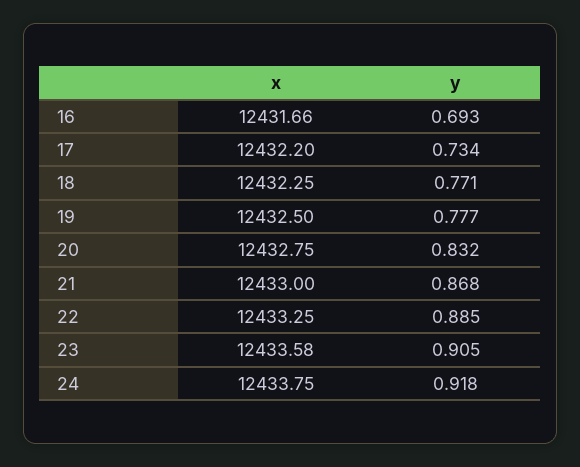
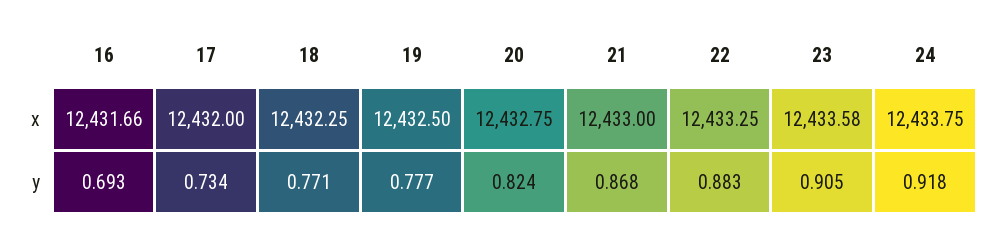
  {
    "x": {
      "16": 12431.66,
-     "17": 12432.2,
+     "17": 12432,
      "18": 12432.25,
      "19": 12432.5,
      "20": 12432.75,
      "21": 12433,
      "22": 12433.25,
      "23": 12433.58,
      "24": 12433.75
    },
    "y": {
      "16": 0.693,
      "17": 0.734,
      "18": 0.771,
      "19": 0.777,
-     "20": 0.832,
+     "20": 0.824,
      "21": 0.868,
-     "22": 0.885,
+     "22": 0.883,
      "23": 0.905,
      "24": 0.918
    }
  }

